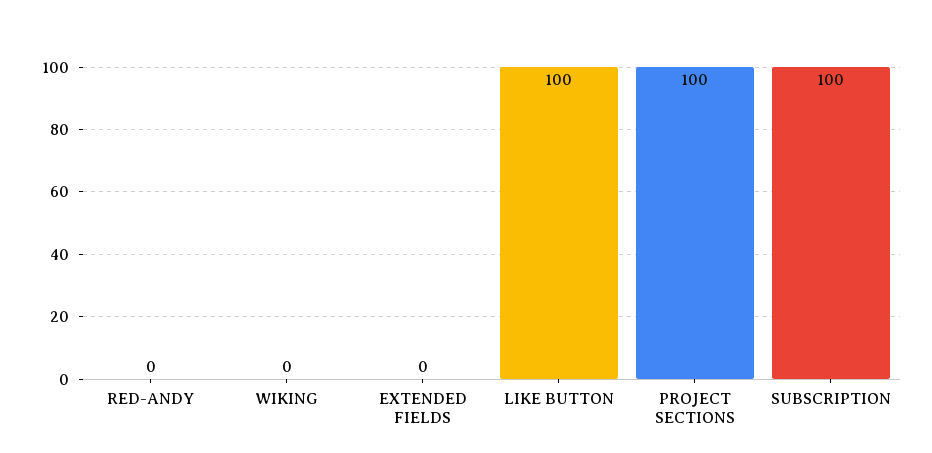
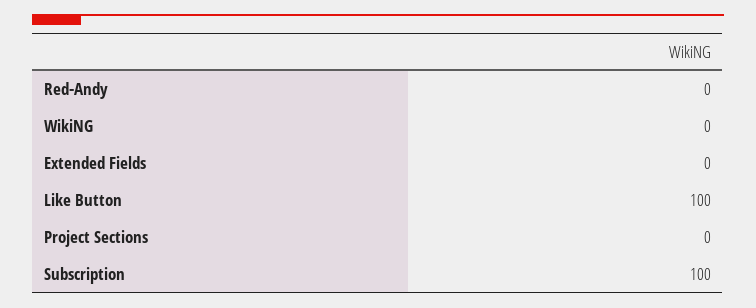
  {
    "RED-ANDY": 0,
    "WIKING": 0,
    "EXTENDED FIELDS": 0,
    "LIKE BUTTON": 100,
-   "PROJECT SECTIONS": 100,
+   "PROJECT SECTIONS": 0,
    "SUBSCRIPTION": 100
  }

